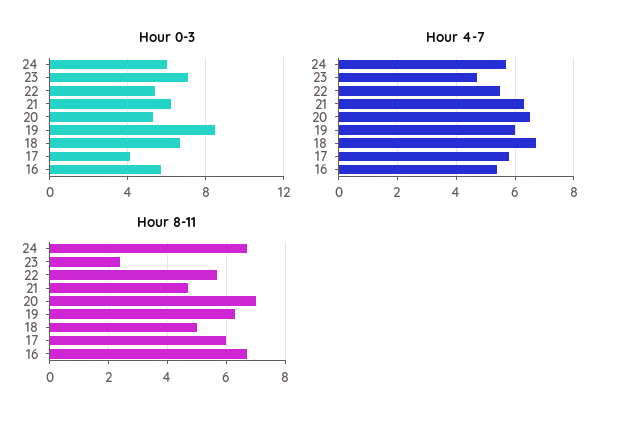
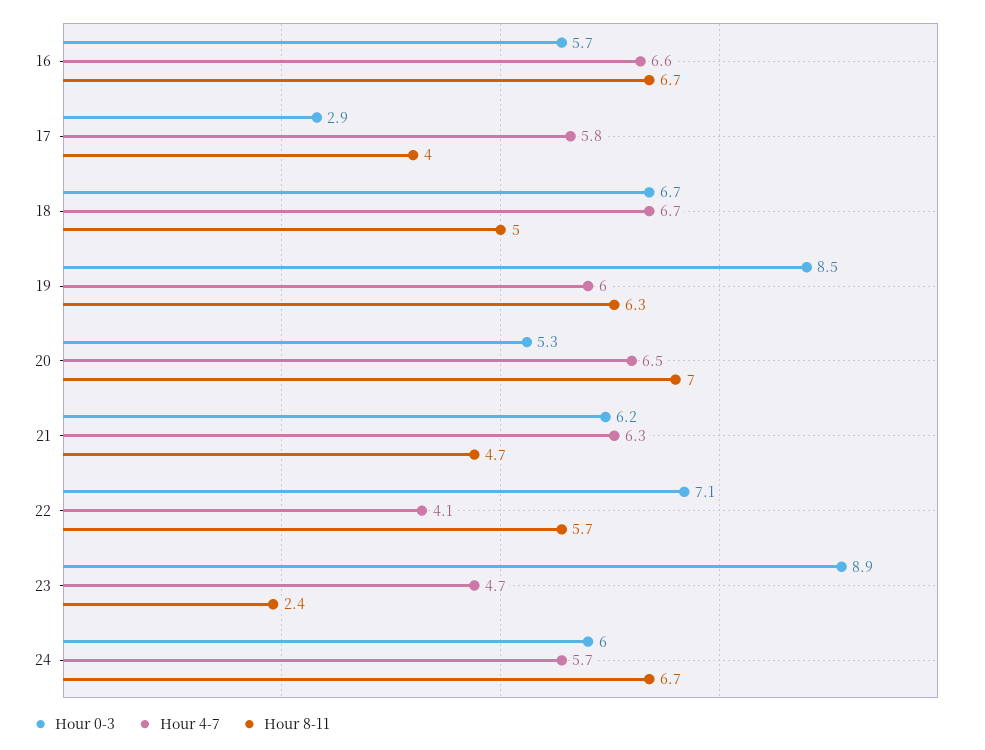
  {
    "Hour 0-3": {
      "24": 6,
-     "23": 7,
+     "23": 8.9,
-     "22": 5.5,
+     "22": 7.1,
      "21": 6.2,
      "20": 5.3,
      "19": 8.5,
      "18": 6.7,
-     "17": 4,
+     "17": 2.9,
      "16": 5.7
    },
    "Hour 4-7": {
      "24": 5.7,
      "23": 4.7,
-     "22": 5.5,
+     "22": 4.1,
      "21": 6.3,
      "20": 6.5,
      "19": 6,
      "18": 6.7,
      "17": 5.8,
-     "16": 5.5
+     "16": 6.6
    },
    "Hour 8-11": {
      "24": 6.7,
      "23": 2.4,
      "22": 5.7,
      "21": 4.7,
      "20": 7,
      "19": 6.3,
      "18": 5,
-     "17": 6,
+     "17": 4,
      "16": 6.7
    }
  }

